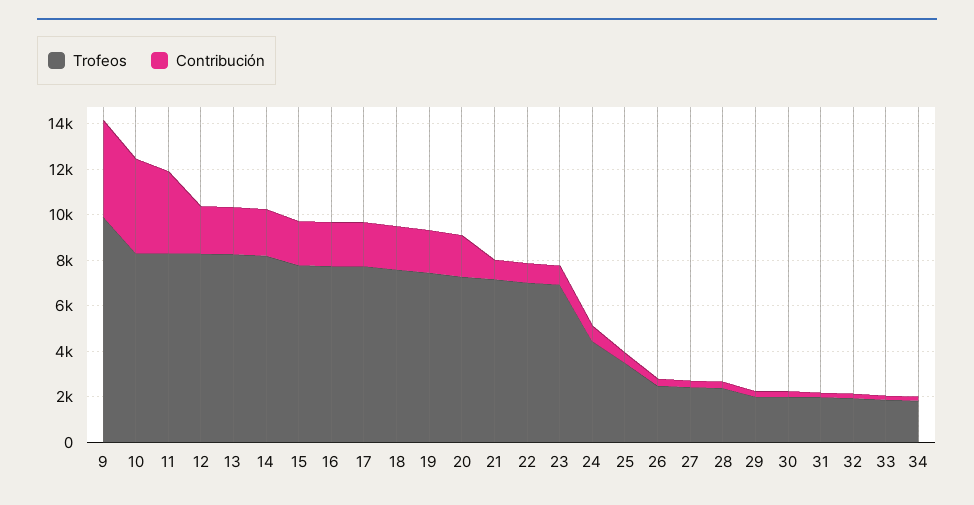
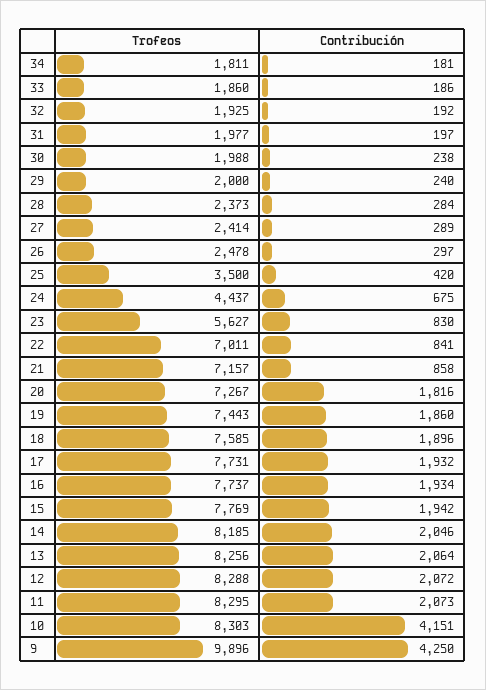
  {
    "Trofeos": {
      "9": 9896,
      "10": 8303,
      "11": 8295,
      "12": 8288,
      "13": 8256,
      "14": 8185,
      "15": 7769,
      "16": 7737,
      "17": 7731,
      "18": 7585,
      "19": 7443,
      "20": 7267,
      "21": 7157,
      "22": 7011,
-     "23": 7000,
+     "23": 5627,
      "24": 4437,
      "25": 3500,
      "26": 2478,
      "27": 2414,
      "28": 2373,
      "29": 2000,
      "30": 1988,
      "31": 1977,
      "32": 1925,
      "33": 1860,
      "34": 1811
    },
    "Contribución": {
      "9": 4250,
      "10": 4151,
-     "11": 3500,
+     "11": 2073,
      "12": 2072,
      "13": 2064,
      "14": 2046,
      "15": 1942,
      "16": 1934,
      "17": 1932,
      "18": 1896,
      "19": 1860,
      "20": 1816,
      "21": 858,
      "22": 841,
      "23": 830,
      "24": 675,
      "25": 420,
      "26": 297,
      "27": 289,
      "28": 284,
      "29": 240,
      "30": 238,
      "31": 197,
      "32": 192,
      "33": 186,
      "34": 181
    }
  }

